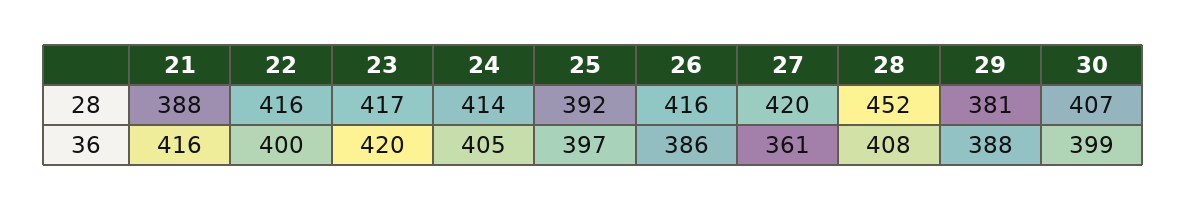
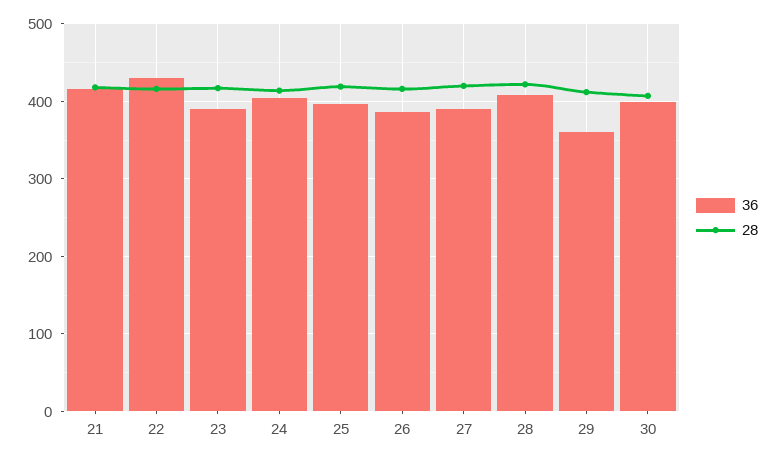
  {
    "28": {
-     "21": 388,
+     "21": 420,
      "22": 416,
      "23": 417,
      "24": 414,
-     "25": 392,
+     "25": 420,
      "26": 416,
      "27": 420,
-     "28": 452,
+     "28": 420,
-     "29": 381,
+     "29": 410,
      "30": 407
    },
    "36": {
      "21": 416,
-     "22": 400,
+     "22": 430,
-     "23": 420,
+     "23": 390,
      "24": 405,
      "25": 397,
      "26": 386,
-     "27": 361,
+     "27": 390,
      "28": 408,
-     "29": 388,
+     "29": 360,
      "30": 399
    }
  }

